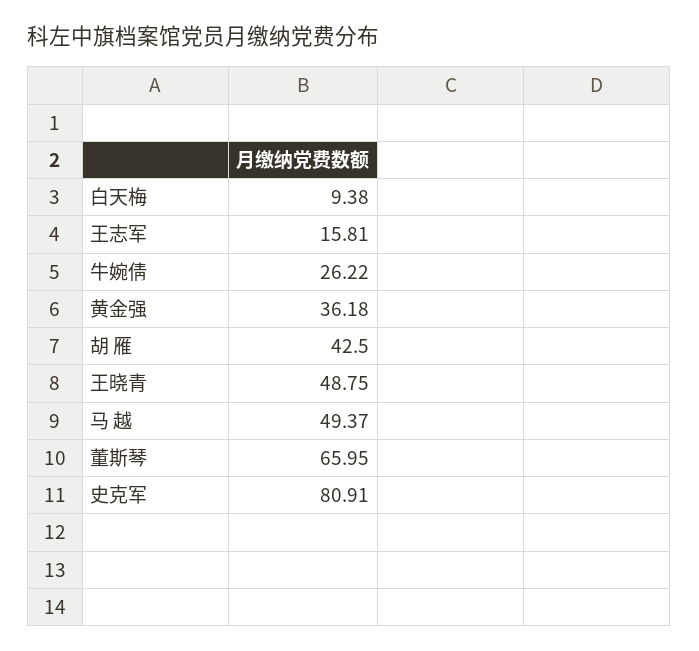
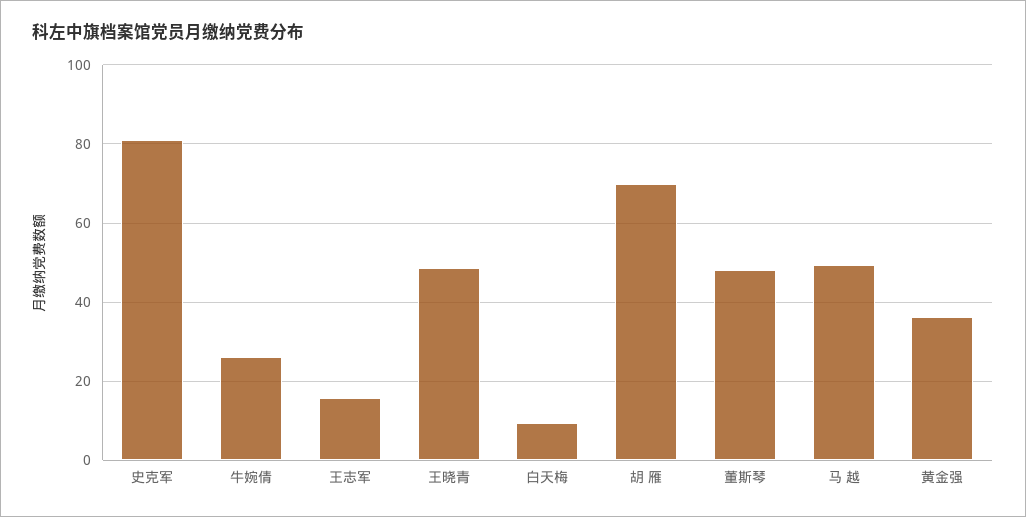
  {
    "白天梅": 9.38,
    "王志军": 15.81,
    "牛婉倩": 26.22,
    "黄金强": 36.18,
-   "胡 雁": 42.5,
+   "胡 雁": 70,
    "王晓青": 48.75,
    "马 越": 49.37,
-   "董斯琴": 65.95,
+   "董斯琴": 48,
    "史克军": 80.91
  }

